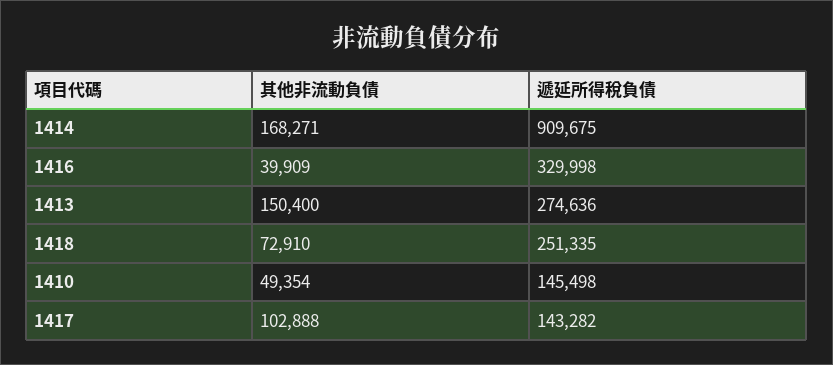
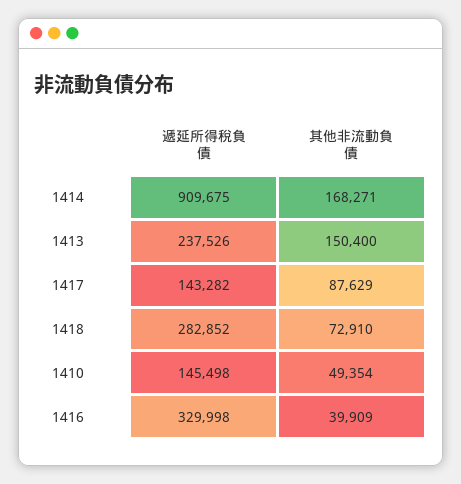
  {
    "其他非流動負債": {
      "1414": 168271,
      "1416": 39909,
      "1413": 150400,
      "1418": 72910,
      "1410": 49354,
-     "1417": 102888
+     "1417": 87629
    },
    "遞延所得稅負債": {
      "1414": 909675,
      "1416": 329998,
-     "1413": 274636,
+     "1413": 237526,
-     "1418": 251335,
+     "1418": 282852,
      "1410": 145498,
      "1417": 143282
    }
  }

